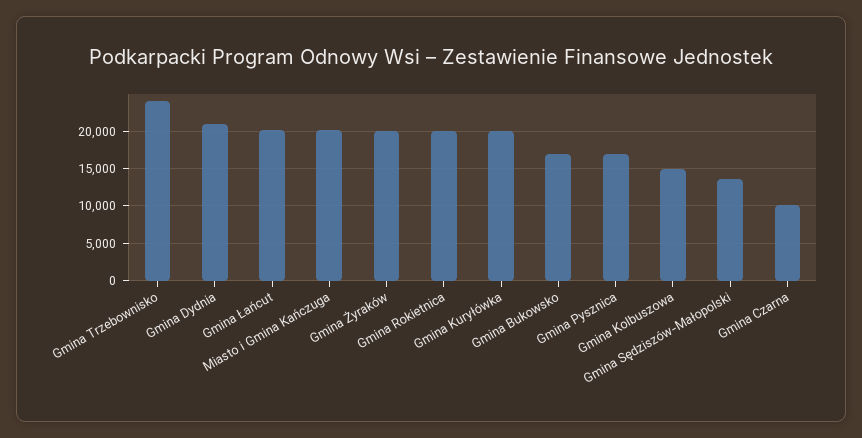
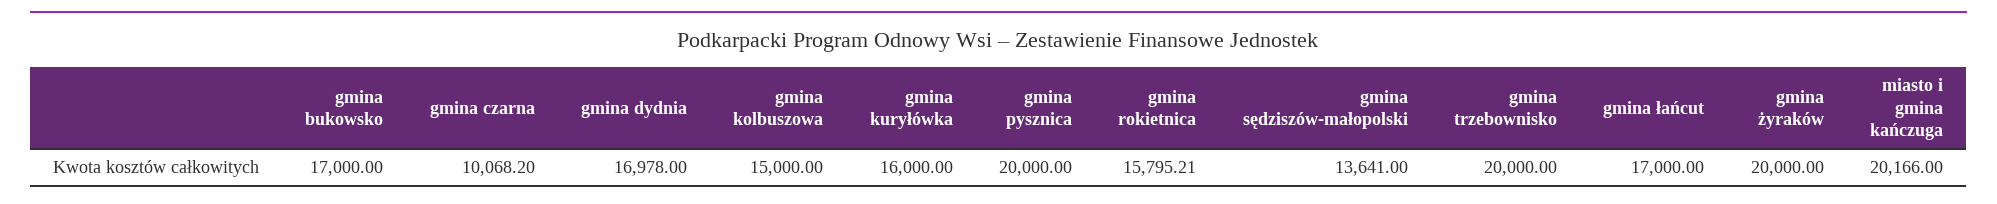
  {
-   "Gmina Trzebownisko": 24000,
+   "Gmina Trzebownisko": 20000,
-   "Gmina Dydnia": 21000,
+   "Gmina Dydnia": 16978,
-   "Gmina Łańcut": 20000,
+   "Gmina Łańcut": 17000,
    "Miasto i Gmina Kańczuga": 20166,
    "Gmina Żyraków": 20000,
-   "Gmina Rokietnica": 20000,
+   "Gmina Rokietnica": 15795.21,
-   "Gmina Kuryłówka": 20000,
+   "Gmina Kuryłówka": 16000,
    "Gmina Bukowsko": 17000,
-   "Gmina Pysznica": 17000,
+   "Gmina Pysznica": 20000,
    "Gmina Kolbuszowa": 15000,
    "Gmina Sędziszów-Małopolski": 13641,
    "Gmina Czarna": 10068.2
  }

